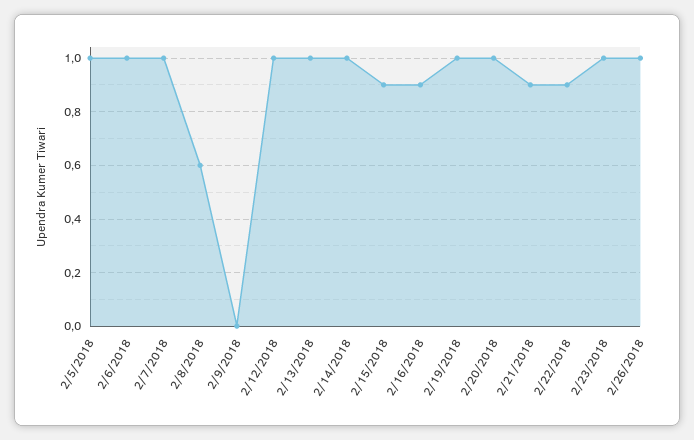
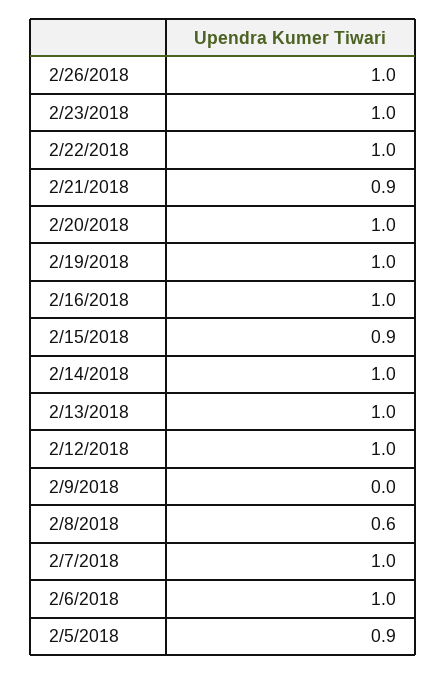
  {
-   "2/5/2018": 1,
+   "2/5/2018": 0.9,
    "2/6/2018": 1,
    "2/7/2018": 1,
    "2/8/2018": 0.6,
    "2/9/2018": 0,
    "2/12/2018": 1,
    "2/13/2018": 1,
    "2/14/2018": 1,
    "2/15/2018": 0.9,
-   "2/16/2018": 0.9,
+   "2/16/2018": 1,
    "2/19/2018": 1,
    "2/20/2018": 1,
    "2/21/2018": 0.9,
-   "2/22/2018": 0.9,
+   "2/22/2018": 1,
    "2/23/2018": 1,
    "2/26/2018": 1
  }

